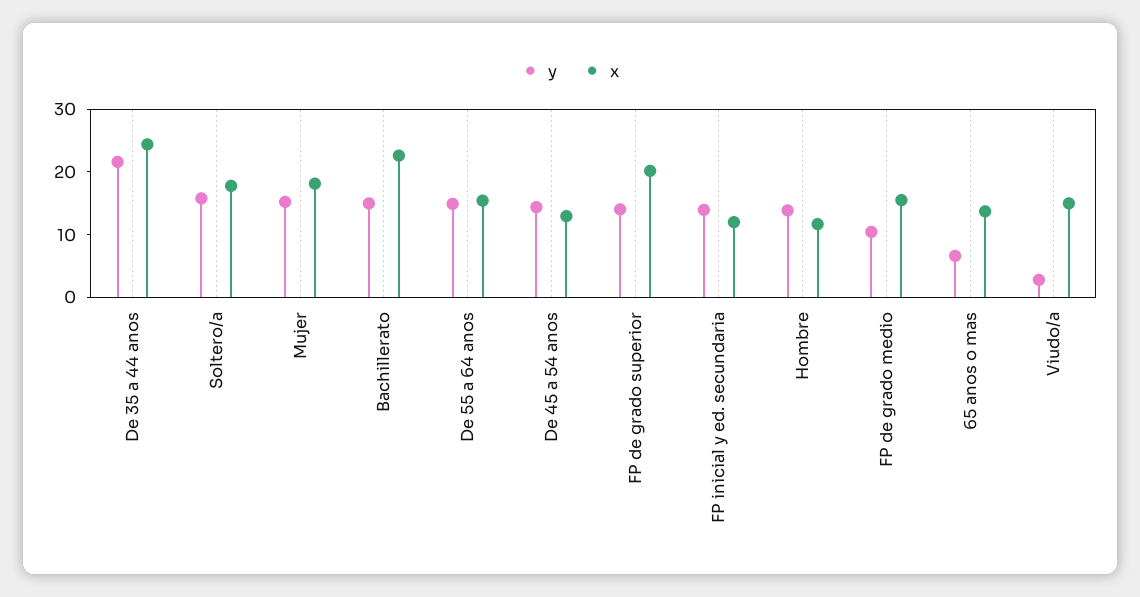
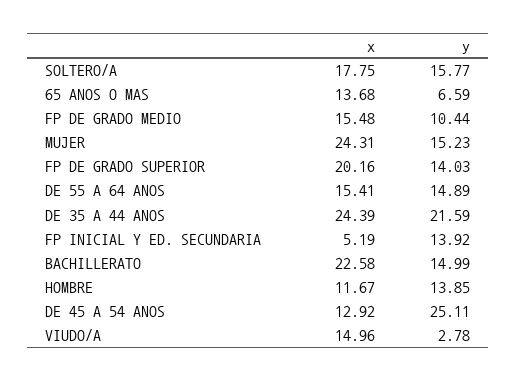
  {
    "y": {
      "De 35 a 44 anos": 21.59,
      "Soltero/a": 15.77,
      "Mujer": 15.23,
      "Bachillerato": 14.99,
      "De 55 a 64 anos": 14.89,
-     "De 45 a 54 anos": 14,
+     "De 45 a 54 anos": 25.11,
      "FP de grado superior": 14.03,
      "FP inicial y ed. secundaria": 13.92,
      "Hombre": 13.85,
      "FP de grado medio": 10.44,
      "65 anos o mas": 6.59,
      "Viudo/a": 2.78
    },
    "x": {
      "De 35 a 44 anos": 24.39,
      "Soltero/a": 17.75,
-     "Mujer": 18,
+     "Mujer": 24.31,
      "Bachillerato": 22.58,
      "De 55 a 64 anos": 15.41,
      "De 45 a 54 anos": 12.92,
      "FP de grado superior": 20.16,
-     "FP inicial y ed. secundaria": 12,
+     "FP inicial y ed. secundaria": 5.19,
      "Hombre": 11.67,
      "FP de grado medio": 15.48,
      "65 anos o mas": 13.68,
      "Viudo/a": 14.96
    }
  }

